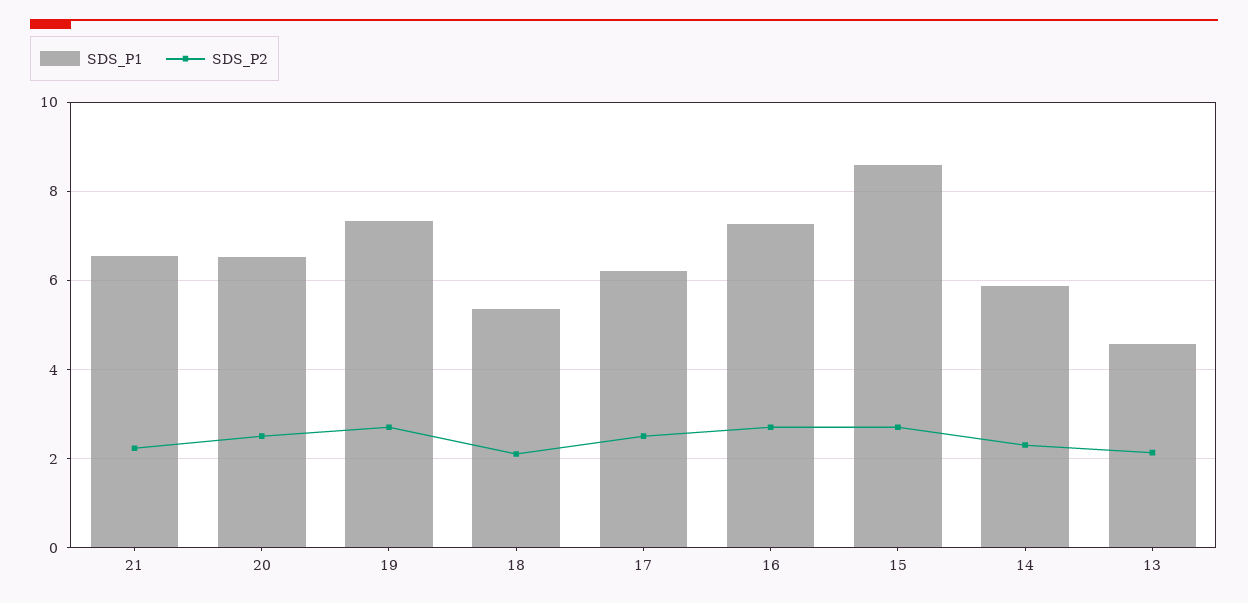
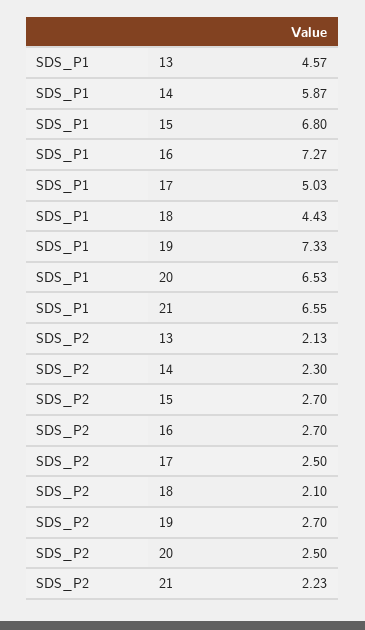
  {
    "SDS_P1": {
      "21": 6.55,
      "20": 6.53,
      "19": 7.33,
-     "18": 5.4,
+     "18": 4.43,
-     "17": 6.2,
+     "17": 5.03,
      "16": 7.27,
-     "15": 8.6,
+     "15": 6.8,
      "14": 5.87,
      "13": 4.57
    },
    "SDS_P2": {
      "21": 2.23,
      "20": 2.5,
      "19": 2.7,
      "18": 2.1,
      "17": 2.5,
      "16": 2.7,
      "15": 2.7,
      "14": 2.3,
      "13": 2.13
    }
  }

